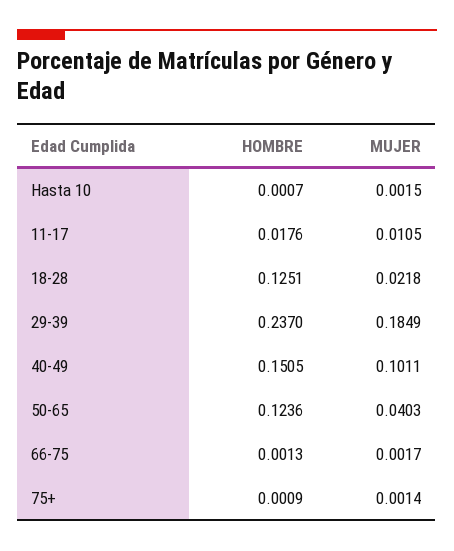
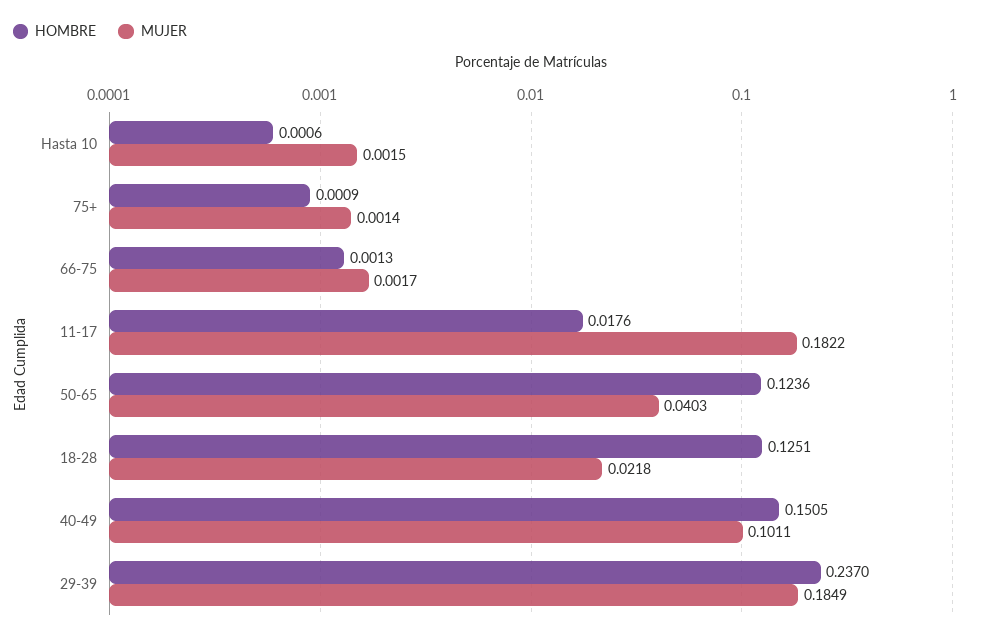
  {
    "HOMBRE": {
-     "Hasta 10": 0.0007,
+     "Hasta 10": 0.0006,
      "11-17": 0.0176,
      "18-28": 0.1251,
      "29-39": 0.237,
      "40-49": 0.1505,
      "50-65": 0.1236,
      "66-75": 0.0013,
      "75+": 0.0009
    },
    "MUJER": {
      "Hasta 10": 0.0015,
-     "11-17": 0.0105,
+     "11-17": 0.1822,
      "18-28": 0.0218,
      "29-39": 0.1849,
      "40-49": 0.1011,
      "50-65": 0.0403,
      "66-75": 0.0017,
      "75+": 0.0014
    }
  }

